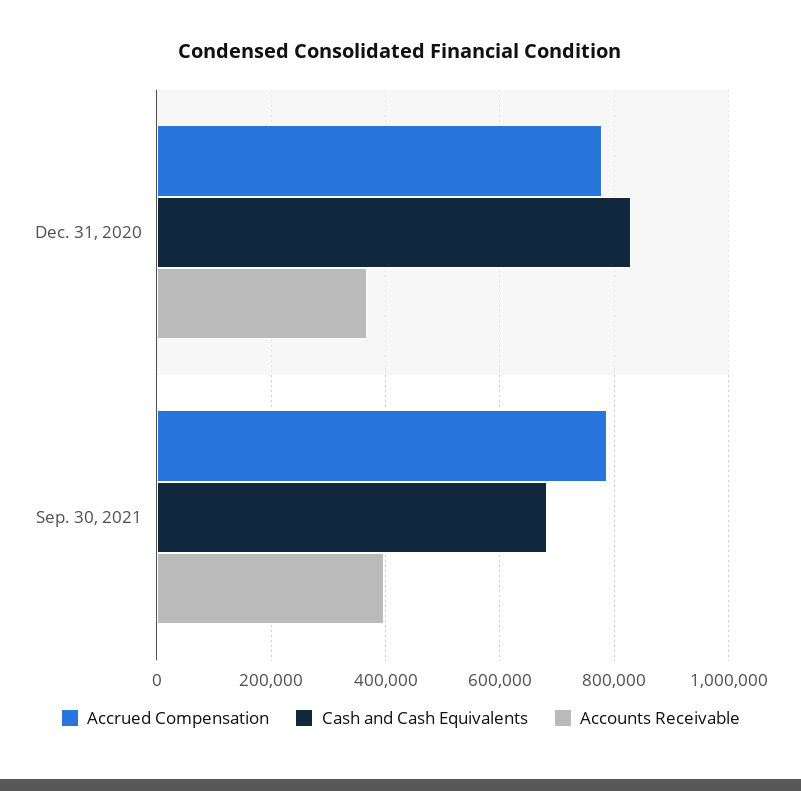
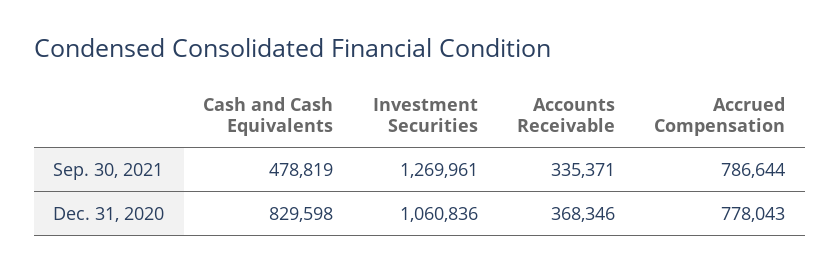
  {
    "Accrued Compensation": {
      "Dec. 31, 2020": 778043,
      "Sep. 30, 2021": 786644
    },
    "Cash and Cash Equivalents": {
      "Dec. 31, 2020": 829598,
-     "Sep. 30, 2021": 680000
+     "Sep. 30, 2021": 478819
    },
    "Accounts Receivable": {
      "Dec. 31, 2020": 368346,
-     "Sep. 30, 2021": 400000
+     "Sep. 30, 2021": 335371
-   }
+   },
+   "Investment Securities": {
+     "Sep. 30, 2021": 1269961,
+     "Dec. 31, 2020": 1060836
+   }
  }

